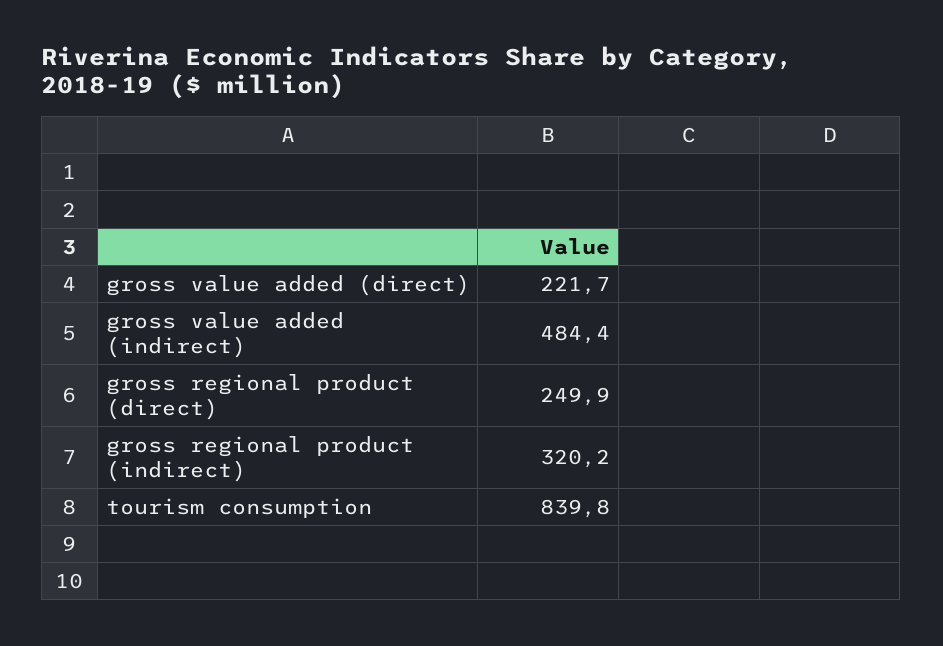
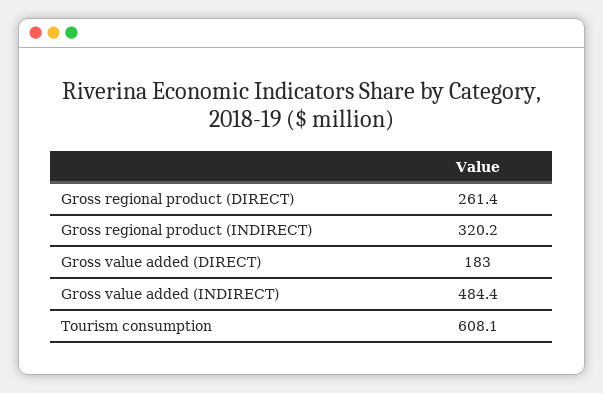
  {
-   "gross value added (direct)": 221.7,
+   "gross value added (direct)": 183,
    "gross value added (indirect)": 484.4,
-   "gross regional product (direct)": 249.9,
+   "gross regional product (direct)": 261.4,
    "gross regional product (indirect)": 320.2,
-   "tourism consumption": 839.8
+   "tourism consumption": 608.1
  }

